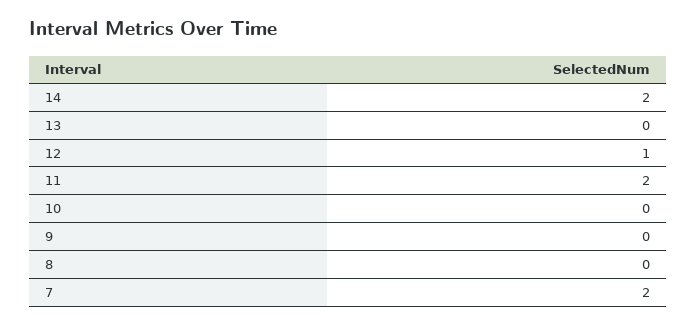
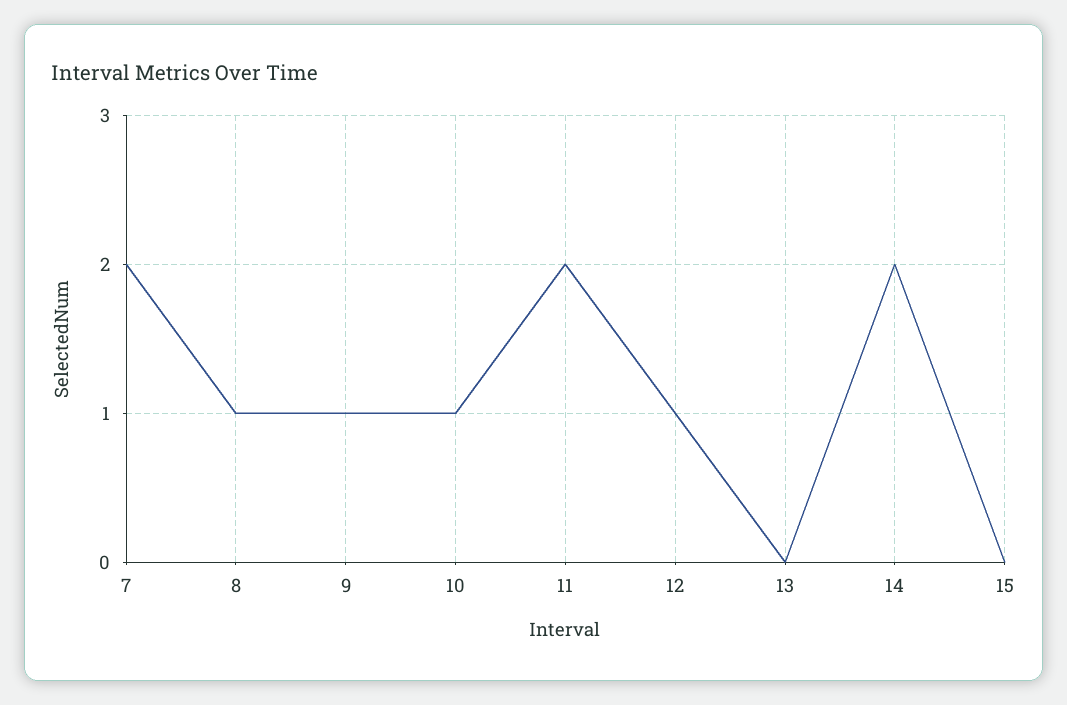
  {
    "14": 2,
    "13": 0,
    "12": 1,
    "11": 2,
-   "10": 0,
+   "10": 1,
-   "9": 0,
+   "9": 1,
-   "8": 0,
+   "8": 1,
-   "7": 2
+   "7": 2,
+   "15": 0
  }

